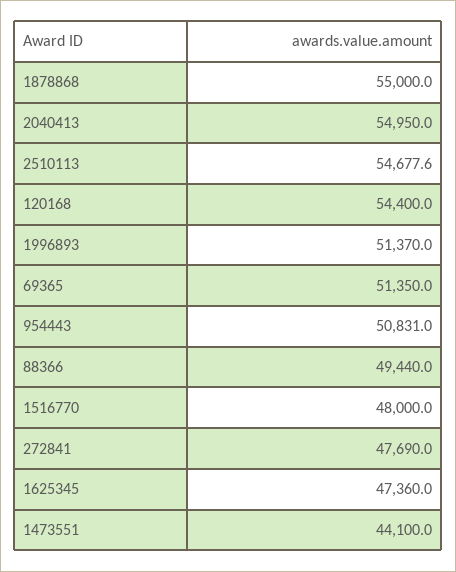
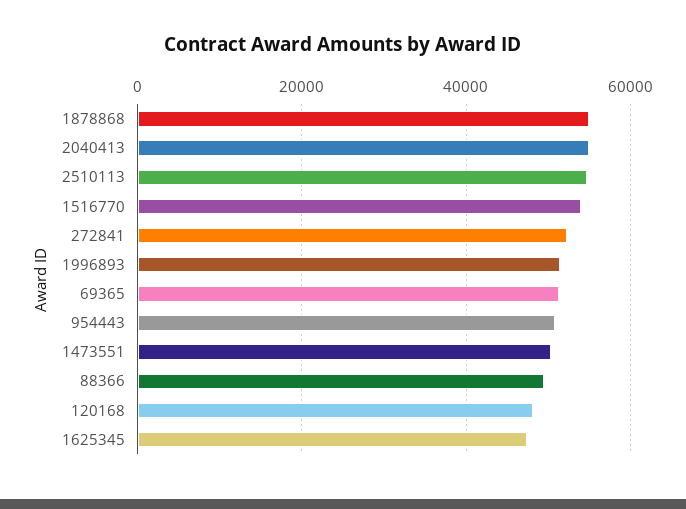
  {
    "1878868": 55000,
    "2040413": 54950,
    "2510113": 54677.6,
-   "120168": 54400,
+   "120168": 48000,
    "1996893": 51370,
    "69365": 51350,
    "954443": 50831,
    "88366": 49440,
-   "1516770": 48000,
+   "1516770": 54000,
-   "272841": 47690,
+   "272841": 52000,
    "1625345": 47360,
-   "1473551": 44100
+   "1473551": 50000
  }

